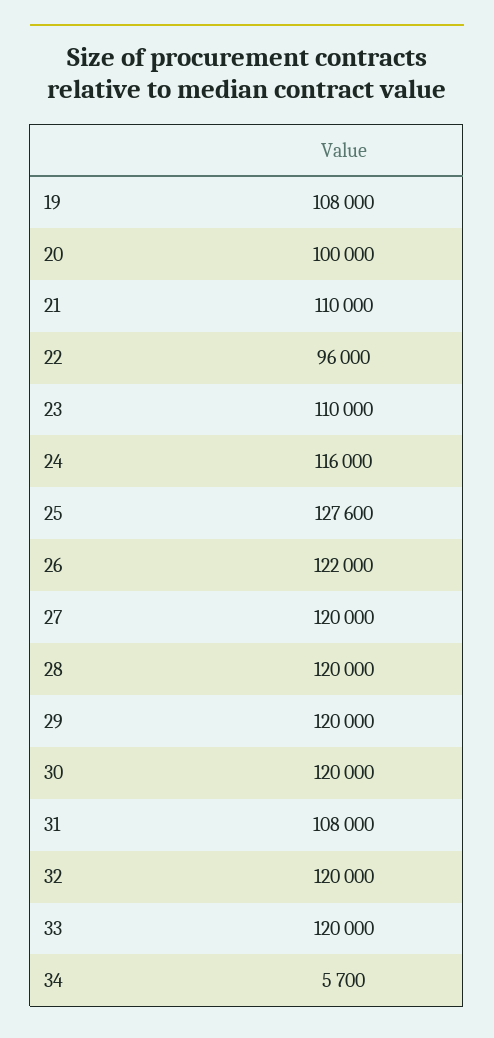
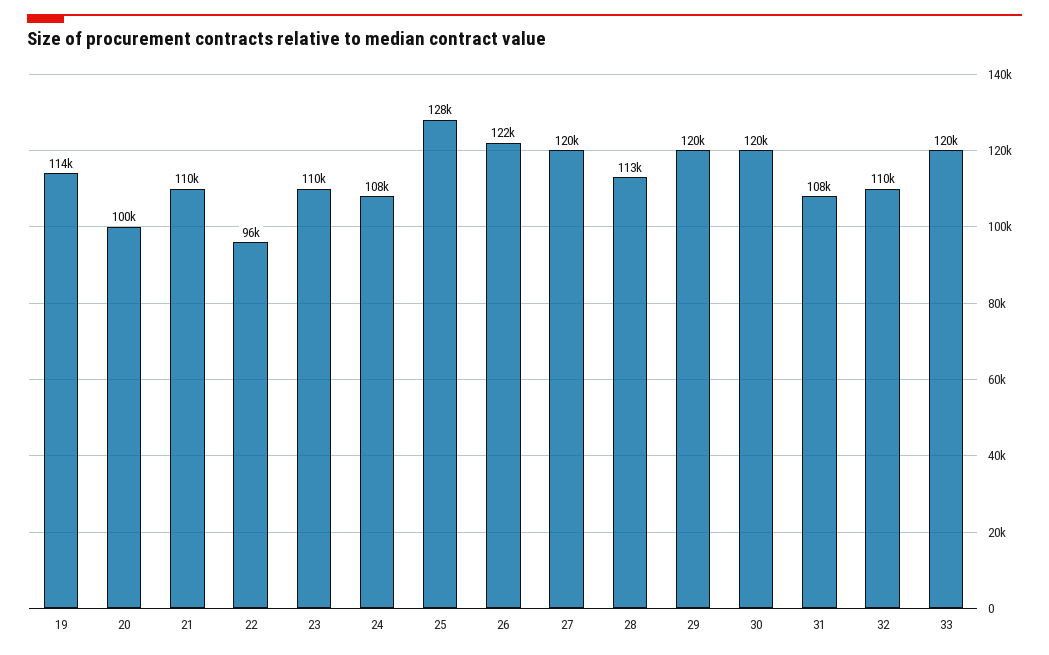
  {
-   "19": 108000,
+   "19": 114000,
    "20": 100000,
    "21": 110000,
    "22": 96000,
    "23": 110000,
-   "24": 116000,
+   "24": 108000,
    "25": 127600,
    "26": 122000,
    "27": 120000,
-   "28": 120000,
+   "28": 113000,
    "29": 120000,
    "30": 120000,
    "31": 108000,
-   "32": 120000,
+   "32": 110000,
-   "33": 120000,
+   "33": 120000
-   "34": 5700
  }

